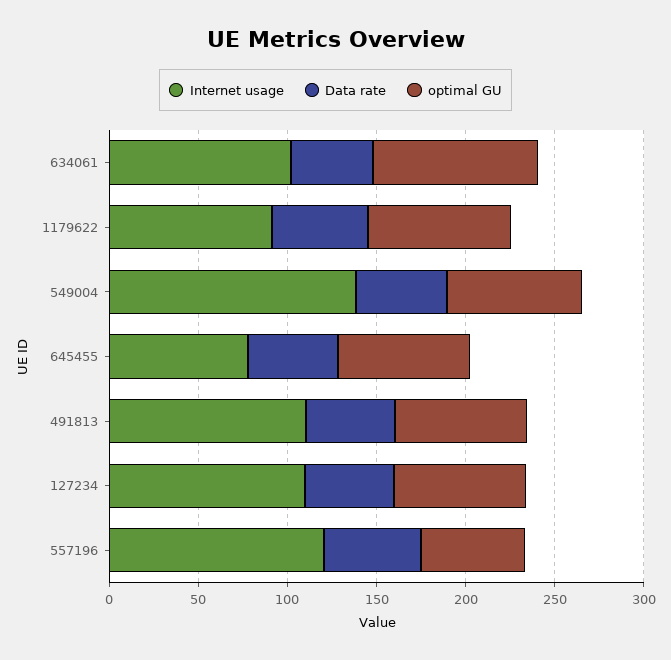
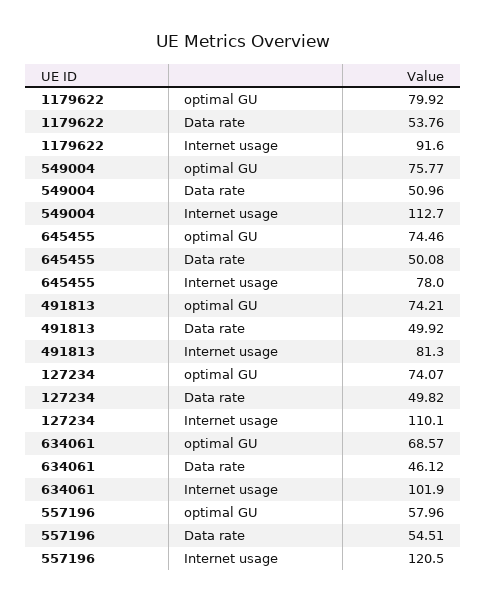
  {
    "Internet usage": {
      "634061": 101.9,
      "1179622": 91.6,
-     "549004": 140,
+     "549004": 112.7,
      "645455": 78,
-     "491813": 110,
+     "491813": 81.3,
      "127234": 110.1,
      "557196": 120.5
    },
    "Data rate": {
      "634061": 46.12,
      "1179622": 53.76,
      "549004": 50.96,
      "645455": 50.08,
      "491813": 49.92,
      "127234": 49.82,
      "557196": 54.51
    },
    "optimal GU": {
-     "634061": 90,
+     "634061": 68.57,
      "1179622": 79.92,
      "549004": 75.77,
      "645455": 74.46,
      "491813": 74.21,
      "127234": 74.07,
      "557196": 57.96
    }
  }

